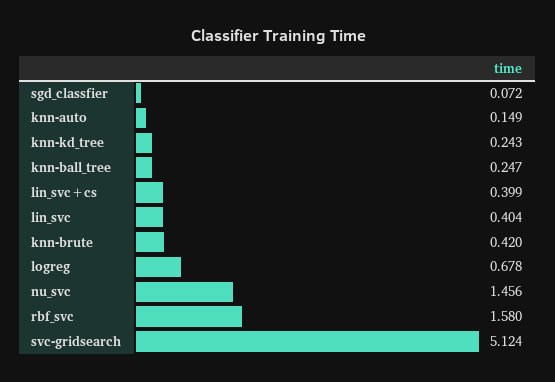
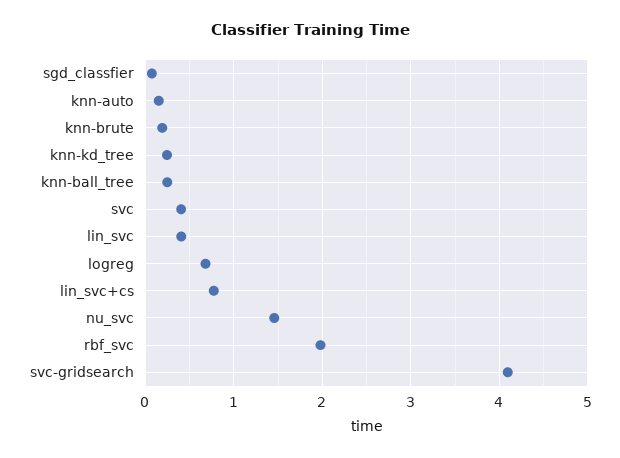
  {
    "sgd_classfier": 0.072,
    "knn-auto": 0.149,
    "knn-kd_tree": 0.243,
    "knn-ball_tree": 0.247,
-   "lin_svc+cs": 0.399,
+   "lin_svc+cs": 0.8,
    "lin_svc": 0.404,
-   "knn-brute": 0.42,
+   "knn-brute": 0.2,
    "logreg": 0.678,
    "nu_svc": 1.456,
-   "rbf_svc": 1.58,
+   "rbf_svc": 2,
-   "svc-gridsearch": 5.124
+   "svc-gridsearch": 4.1,
+   "svc": 0.4
  }

